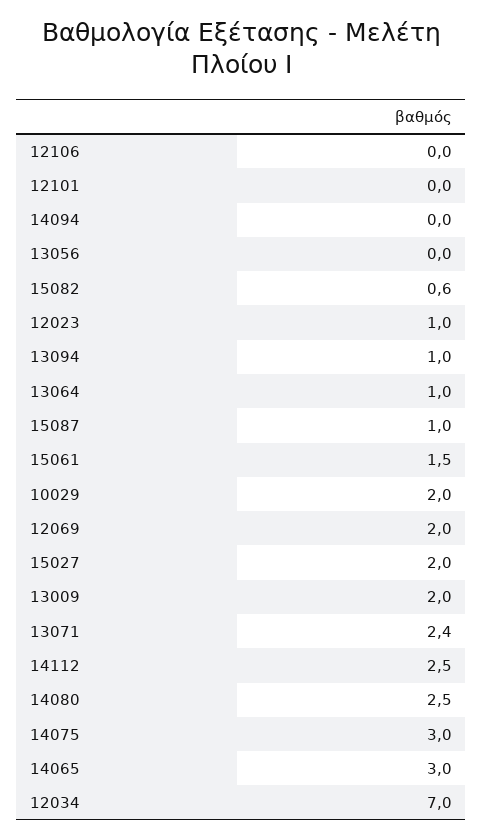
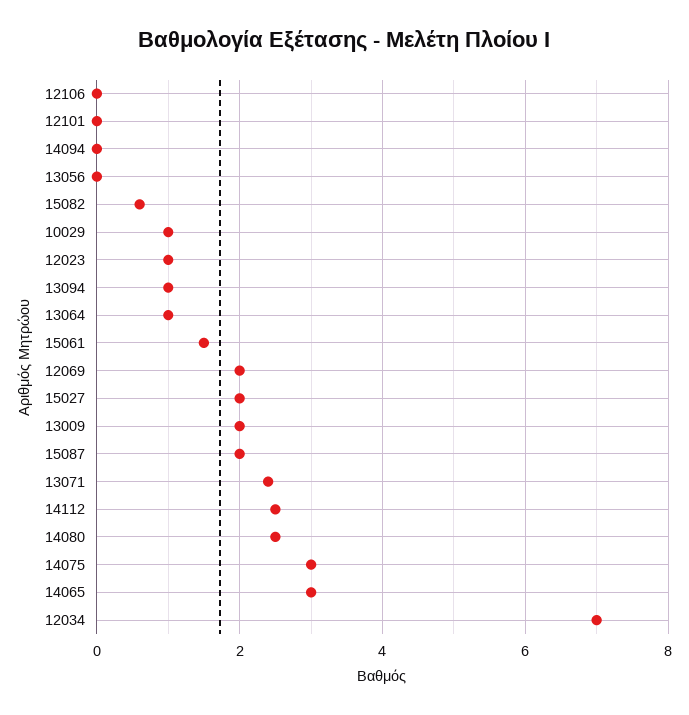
  {
    "12106": 0,
    "12101": 0,
    "14094": 0,
    "13056": 0,
    "15082": 0.6,
    "12023": 1,
    "13094": 1,
    "13064": 1,
-   "15087": 1,
+   "15087": 2,
    "15061": 1.5,
-   "10029": 2,
+   "10029": 1,
    "12069": 2,
    "15027": 2,
    "13009": 2,
    "13071": 2.4,
    "14112": 2.5,
    "14080": 2.5,
    "14075": 3,
    "14065": 3,
    "12034": 7
  }

